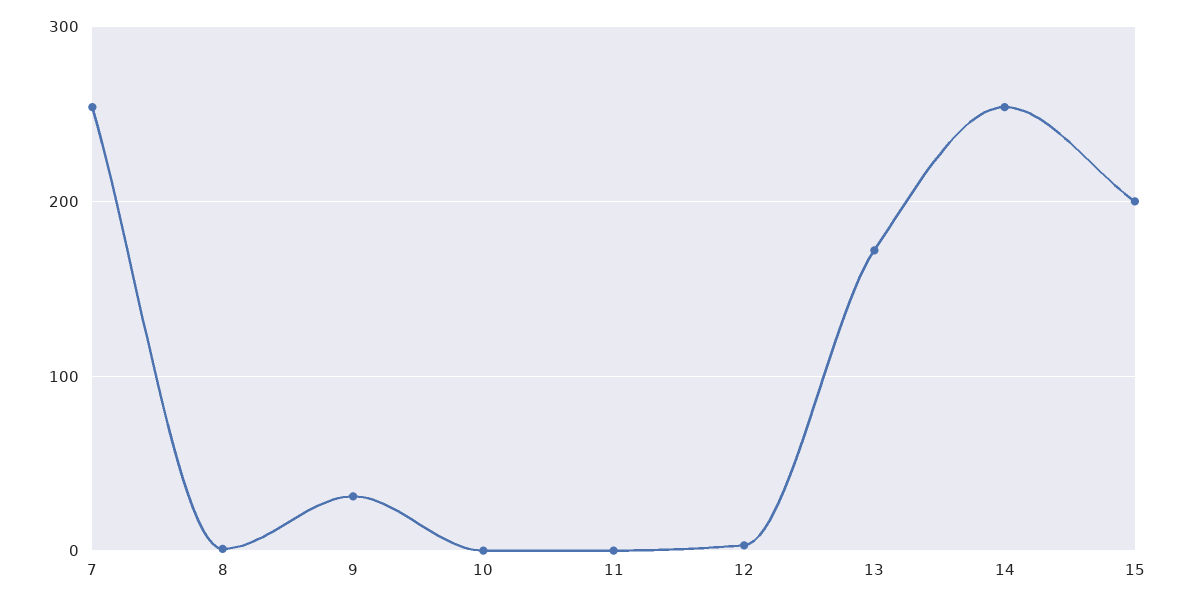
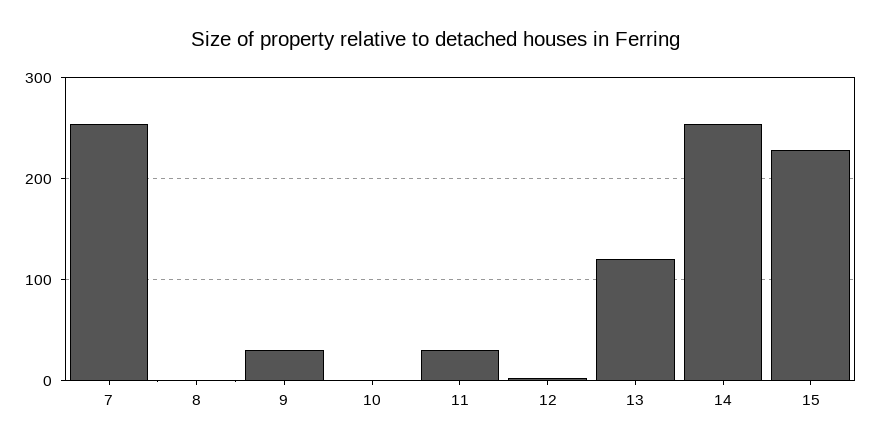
  {
    "7": 250,
    "8": 0,
    "9": 30,
    "10": 0,
-   "11": 0,
+   "11": 30,
    "12": 0,
-   "13": 170,
+   "13": 120,
    "14": 250,
-   "15": 200
+   "15": 230
  }

